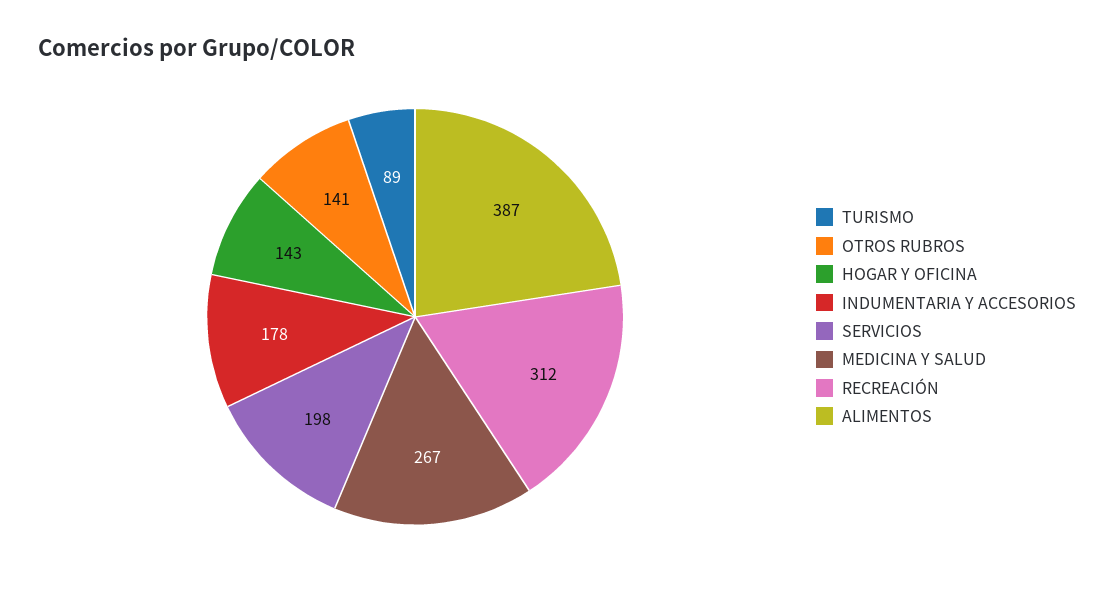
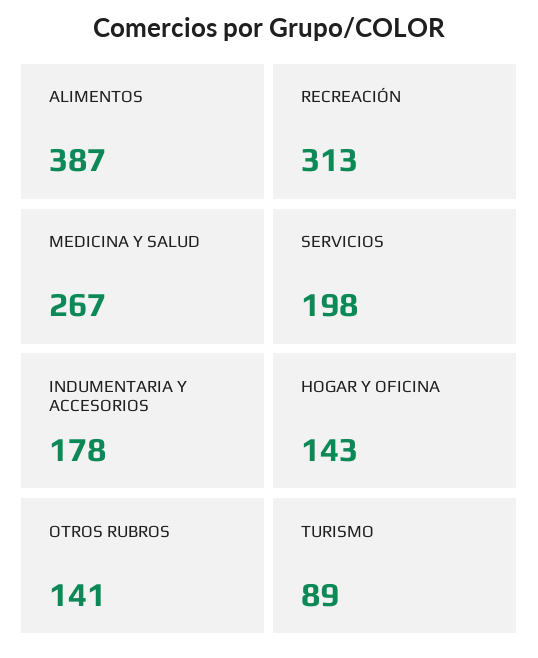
  {
    "TURISMO": 89,
    "OTROS RUBROS": 141,
    "HOGAR Y OFICINA": 143,
    "INDUMENTARIA Y ACCESORIOS": 178,
    "SERVICIOS": 198,
    "MEDICINA Y SALUD": 267,
-   "RECREACIÓN": 312,
+   "RECREACIÓN": 313,
    "ALIMENTOS": 387
  }

